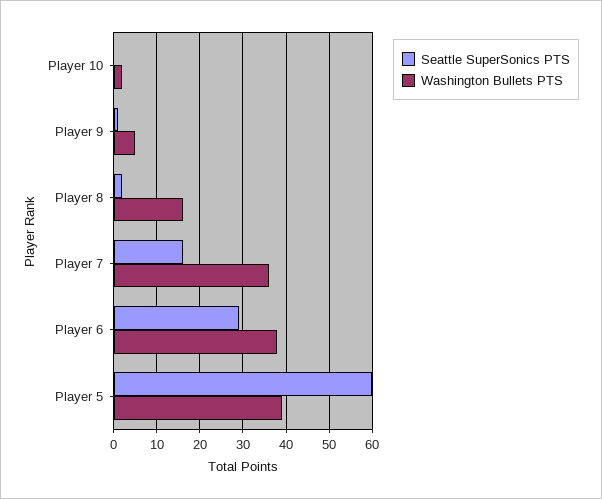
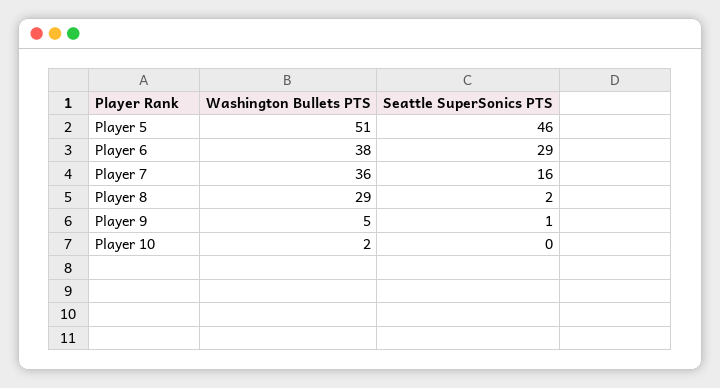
  {
    "Seattle SuperSonics PTS": {
      "Player 10": 0,
      "Player 9": 1,
      "Player 8": 2,
      "Player 7": 16,
      "Player 6": 29,
-     "Player 5": 60
+     "Player 5": 46
    },
    "Washington Bullets PTS": {
      "Player 10": 2,
      "Player 9": 5,
-     "Player 8": 15,
+     "Player 8": 29,
      "Player 7": 36,
      "Player 6": 38,
-     "Player 5": 40
+     "Player 5": 51
    }
  }

